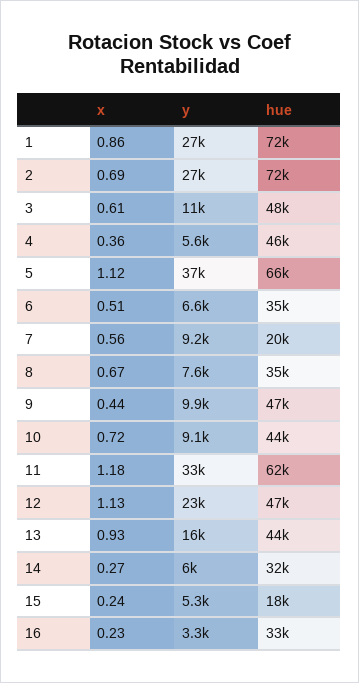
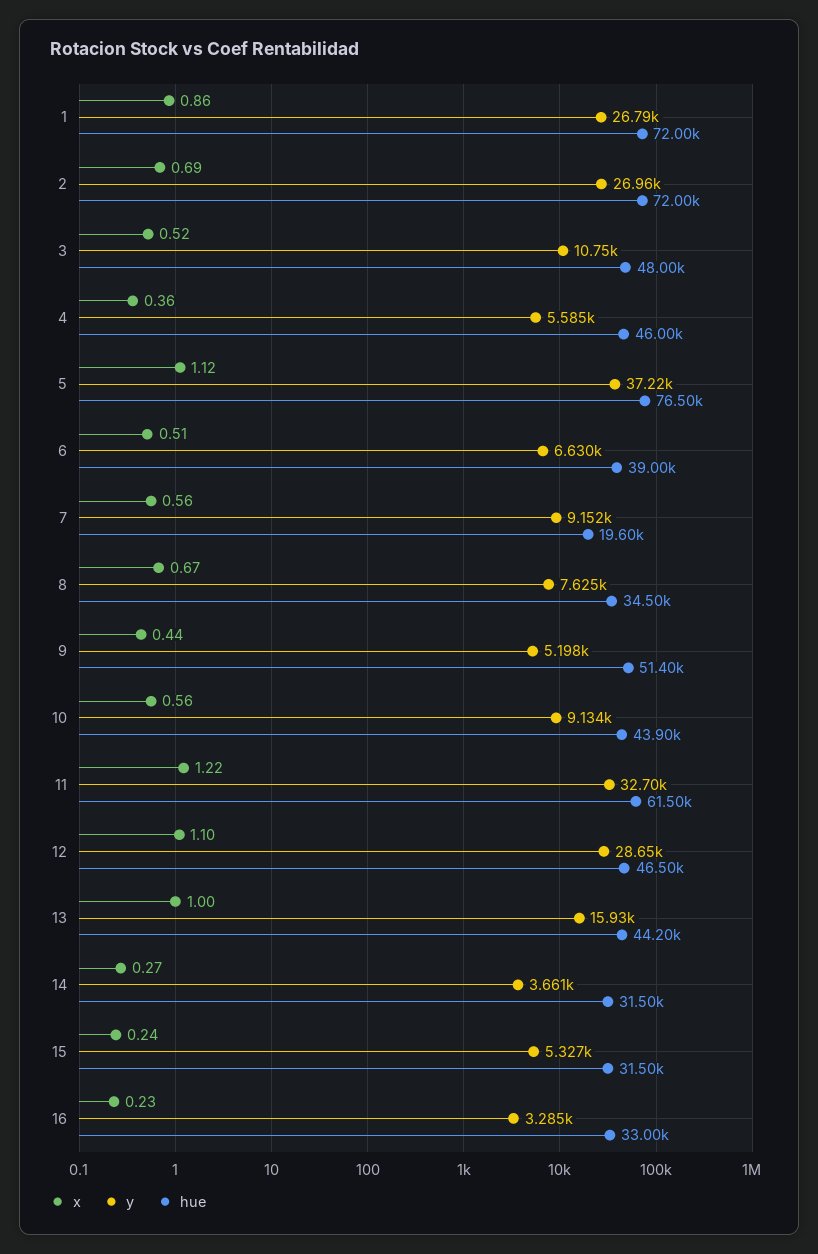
  {
    "x": {
      "1": 0.86,
      "2": 0.69,
-     "3": 0.61,
+     "3": 0.52,
      "4": 0.36,
      "5": 1.12,
      "6": 0.51,
      "7": 0.56,
      "8": 0.67,
      "9": 0.44,
-     "10": 0.72,
+     "10": 0.56,
-     "11": 1.18,
+     "11": 1.22,
-     "12": 1.13,
+     "12": 1.1,
-     "13": 0.93,
+     "13": 1,
      "14": 0.27,
      "15": 0.24,
      "16": 0.23
    },
    "y": {
      "1": 26790,
      "2": 26960,
      "3": 10750,
      "4": 5585,
      "5": 37220,
      "6": 6630,
      "7": 9152,
      "8": 7625,
-     "9": 9900,
+     "9": 5198,
      "10": 9134,
      "11": 32700,
-     "12": 23000,
+     "12": 28650,
      "13": 15930,
-     "14": 6000,
+     "14": 3661,
      "15": 5327,
      "16": 3285
    },
    "hue": {
      "1": 72000,
      "2": 72000,
      "3": 48000,
      "4": 46000,
-     "5": 66000,
+     "5": 76500,
-     "6": 35000,
+     "6": 39000,
      "7": 19600,
      "8": 34500,
-     "9": 47000,
+     "9": 51400,
      "10": 43900,
      "11": 61500,
      "12": 46500,
      "13": 44200,
      "14": 31500,
-     "15": 18000,
+     "15": 31500,
      "16": 33000
    }
  }

